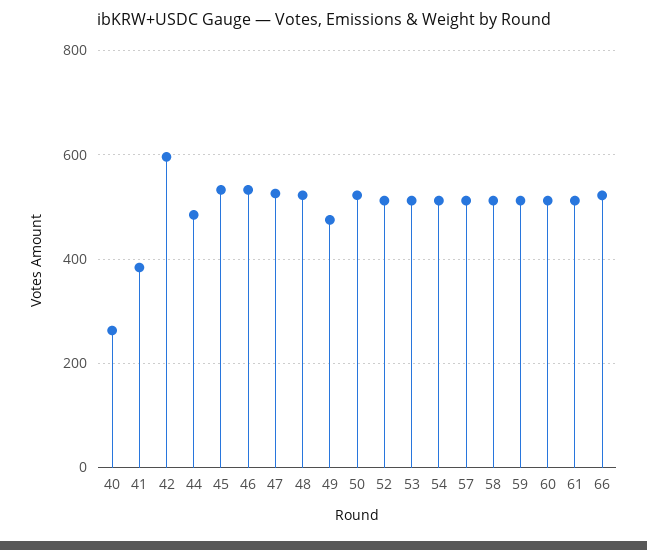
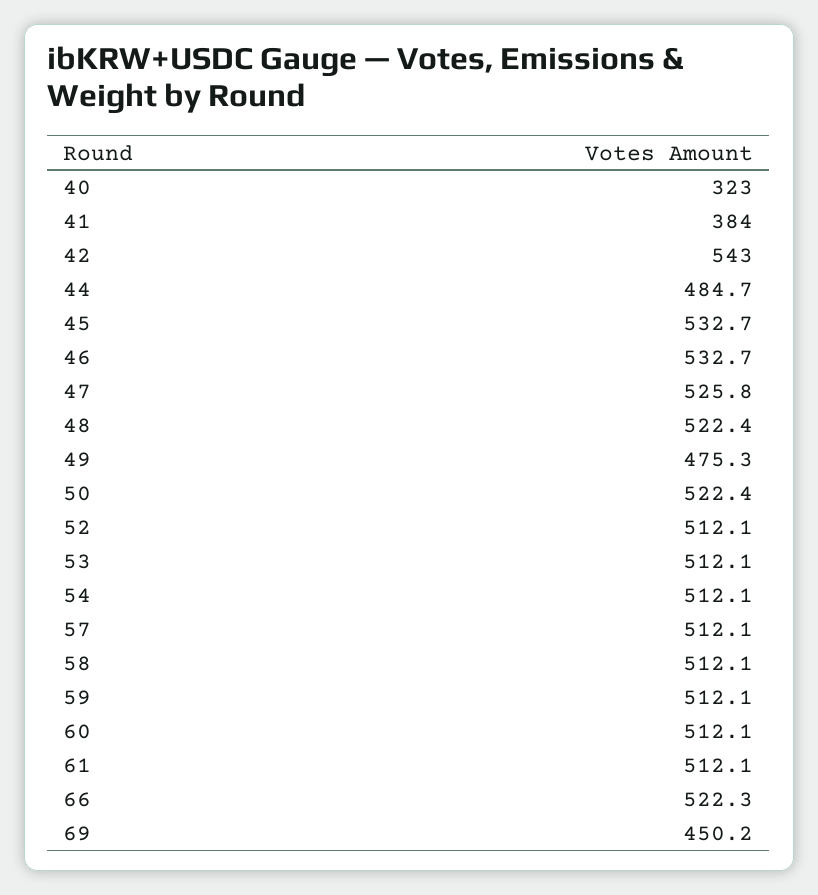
  {
-   "40": 260,
+   "40": 323,
    "41": 384,
-   "42": 600,
+   "42": 543,
    "44": 484.7,
    "45": 532.7,
    "46": 532.7,
    "47": 525.8,
    "48": 522.4,
    "49": 475.3,
    "50": 522.4,
    "52": 512.1,
    "53": 512.1,
    "54": 512.1,
    "57": 512.1,
    "58": 512.1,
    "59": 512.1,
    "60": 512.1,
    "61": 512.1,
-   "66": 522.3
+   "66": 522.3,
+   "69": 450.2
  }

